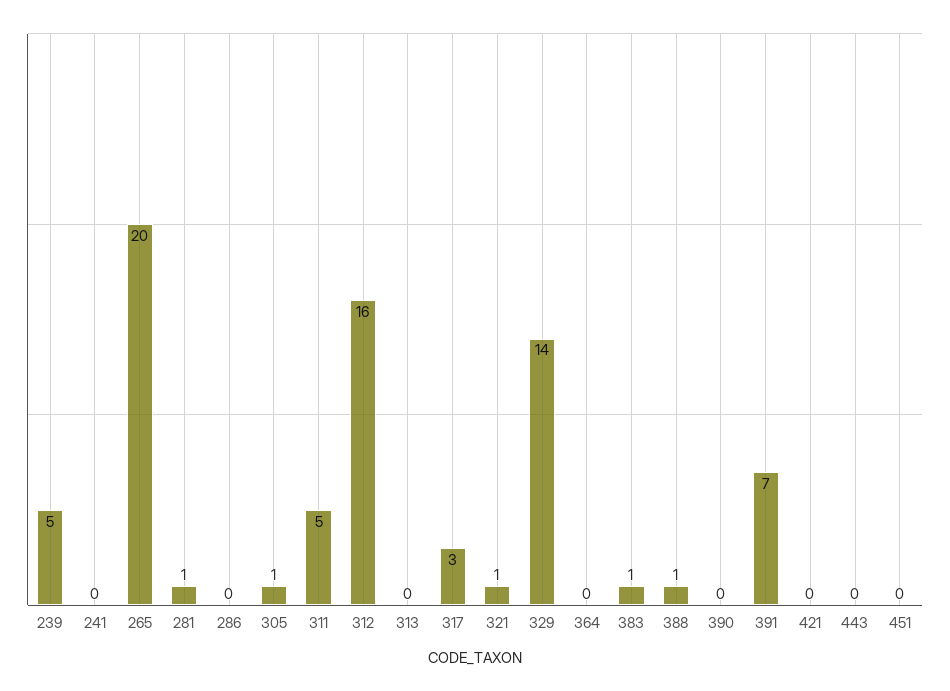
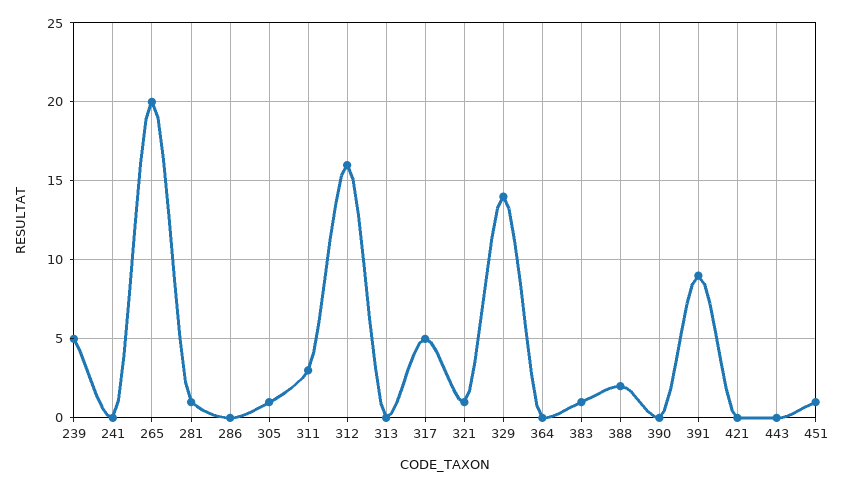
  {
    "239": 5,
    "241": 0,
    "265": 20,
    "281": 1,
    "286": 0,
    "305": 1,
-   "311": 5,
+   "311": 3,
    "312": 16,
    "313": 0,
-   "317": 3,
+   "317": 5,
    "321": 1,
    "329": 14,
    "364": 0,
    "383": 1,
-   "388": 1,
+   "388": 2,
    "390": 0,
-   "391": 7,
+   "391": 9,
    "421": 0,
    "443": 0,
-   "451": 0
+   "451": 1
  }

